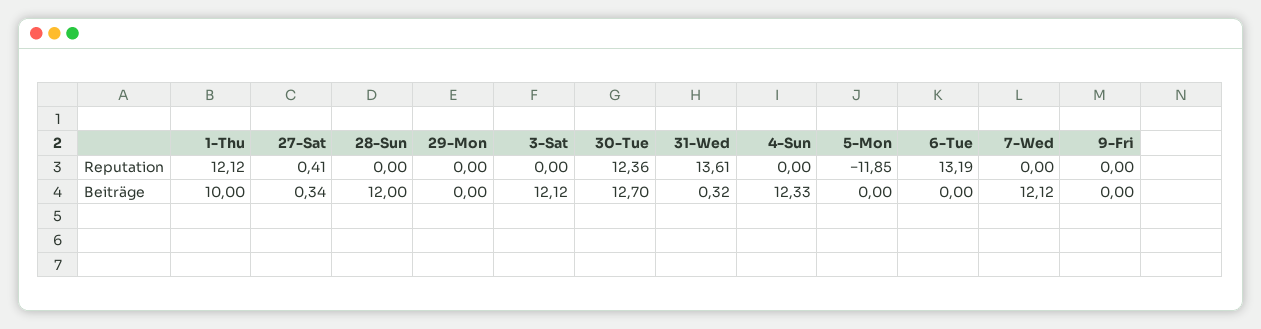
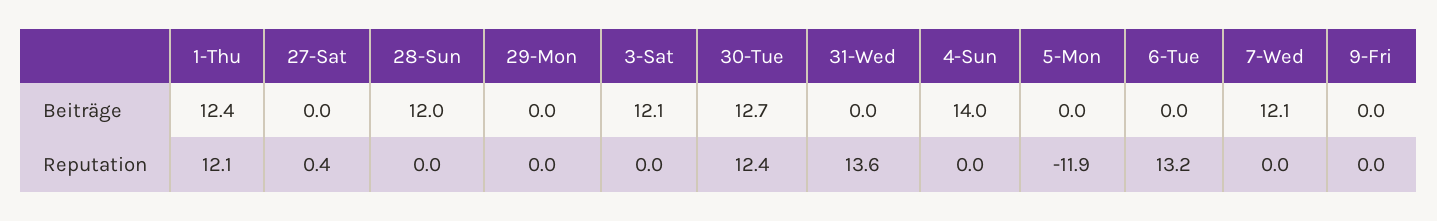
  {
    "1-Thu": {
      "Reputation": 12.12,
-     "Beiträge": 10
+     "Beiträge": 12.4
    },
    "27-Sat": {
      "Reputation": 0.41,
-     "Beiträge": 0.34
+     "Beiträge": 0
    },
    "28-Sun": {
      "Reputation": 0,
      "Beiträge": 12
    },
    "29-Mon": {
      "Reputation": 0,
      "Beiträge": 0
    },
    "3-Sat": {
      "Reputation": 0,
      "Beiträge": 12.12
    },
    "30-Tue": {
      "Reputation": 12.36,
      "Beiträge": 12.7
    },
    "31-Wed": {
      "Reputation": 13.61,
-     "Beiträge": 0.32
+     "Beiträge": 0
    },
    "4-Sun": {
      "Reputation": 0,
-     "Beiträge": 12.33
+     "Beiträge": 14
    },
    "5-Mon": {
      "Reputation": -11.85,
      "Beiträge": 0
    },
    "6-Tue": {
      "Reputation": 13.19,
      "Beiträge": 0
    },
    "7-Wed": {
      "Reputation": 0,
      "Beiträge": 12.12
    },
    "9-Fri": {
      "Reputation": 0,
      "Beiträge": 0
    }
  }

